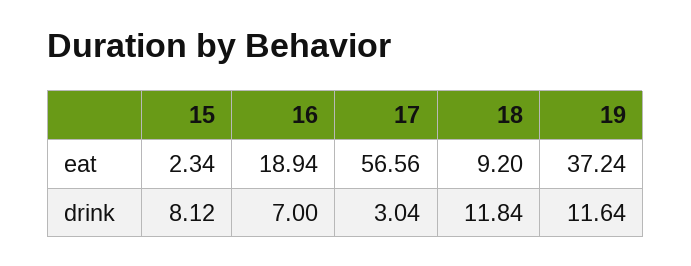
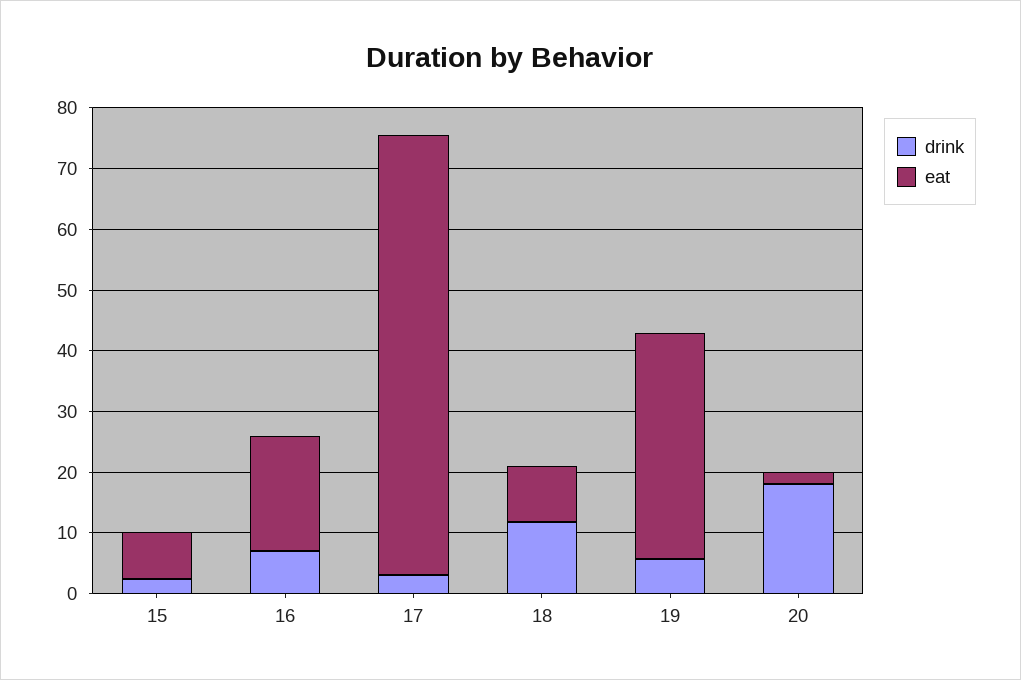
  {
    "eat": {
-     "15": 2.34,
+     "15": 8,
      "16": 18.94,
-     "17": 56.56,
+     "17": 72,
      "18": 9.2,
-     "19": 37.24
+     "19": 37.24,
+     "20": 2
    },
    "drink": {
-     "15": 8.12,
+     "15": 2,
      "16": 7,
      "17": 3.04,
      "18": 11.84,
-     "19": 11.64
+     "19": 6,
+     "20": 18
    }
  }

